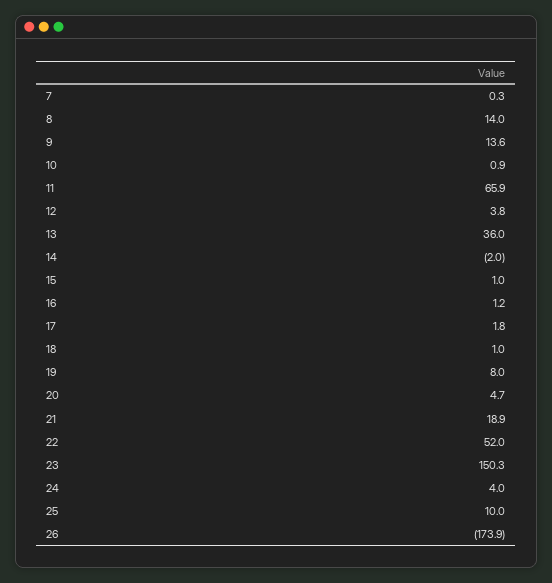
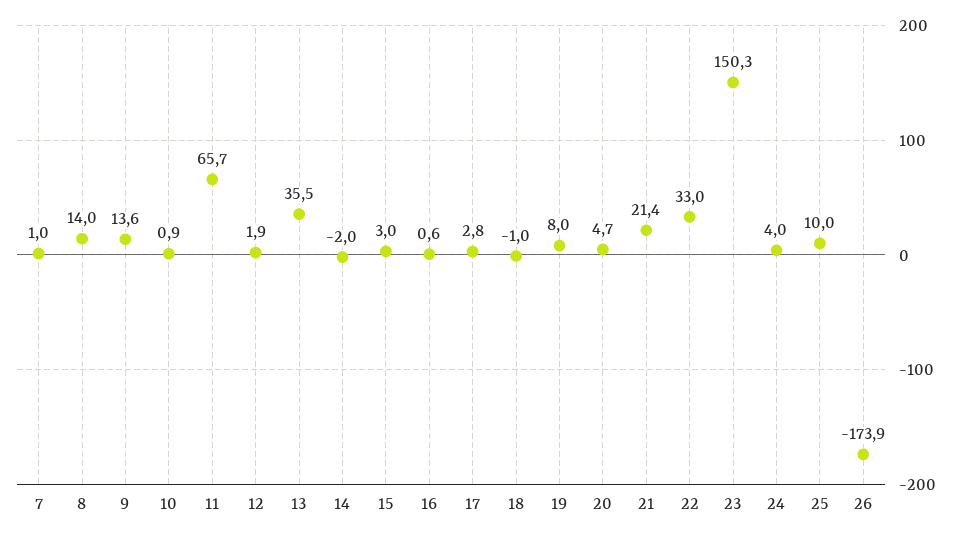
  {
-   "7": 0.3,
+   "7": 1,
    "8": 14,
    "9": 13.6,
    "10": 0.9,
-   "11": 65.9,
+   "11": 65.7,
-   "12": 3.8,
+   "12": 1.9,
-   "13": 36,
+   "13": 35.5,
    "14": -2,
-   "15": 1,
+   "15": 3,
-   "16": 1.2,
+   "16": 0.6,
-   "17": 1.8,
+   "17": 2.8,
-   "18": 1,
+   "18": -1,
    "19": 8,
    "20": 4.7,
-   "21": 18.9,
+   "21": 21.4,
-   "22": 52,
+   "22": 33,
    "23": 150.3,
    "24": 4,
    "25": 10,
    "26": -173.9
  }

